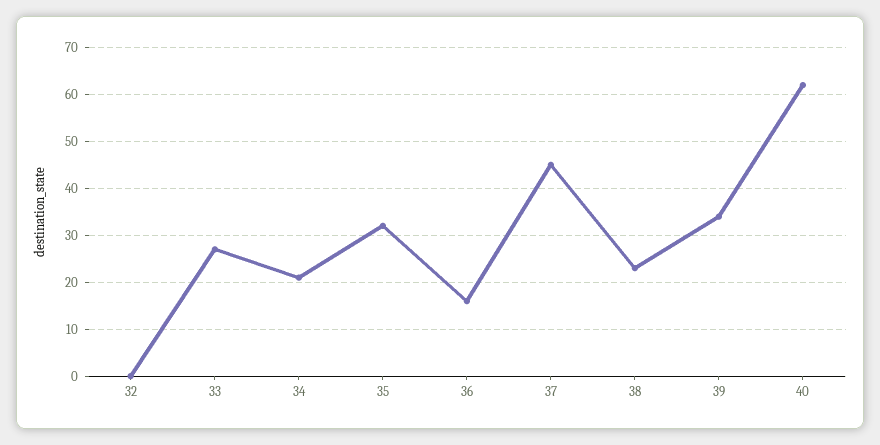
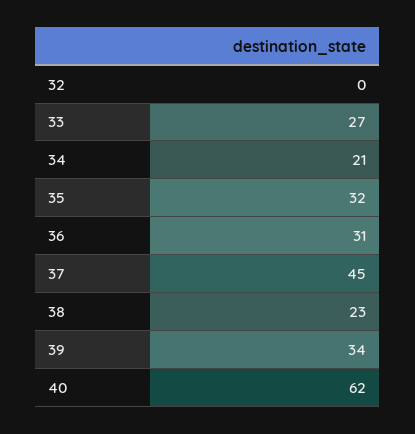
  {
    "32": 0,
    "33": 27,
    "34": 21,
    "35": 32,
-   "36": 15,
+   "36": 31,
    "37": 45,
    "38": 23,
    "39": 34,
    "40": 62
  }

